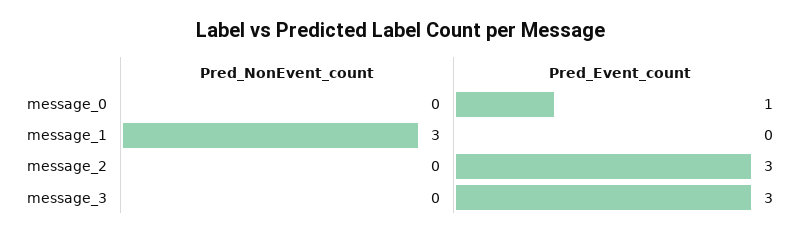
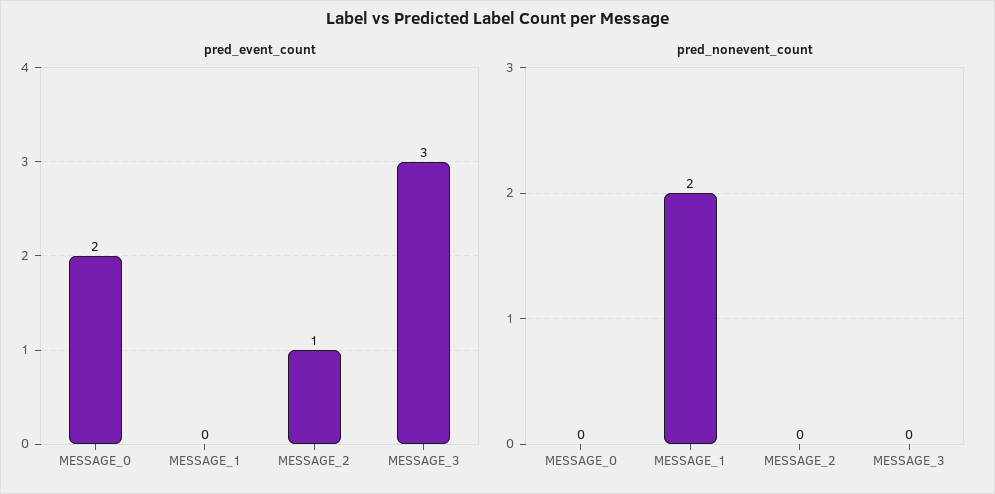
  {
    "Pred_NonEvent_count": {
      "message_0": 0,
-     "message_1": 3,
+     "message_1": 2,
      "message_2": 0,
      "message_3": 0
    },
    "Pred_Event_count": {
-     "message_0": 1,
+     "message_0": 2,
      "message_1": 0,
-     "message_2": 3,
+     "message_2": 1,
      "message_3": 3
    }
  }

